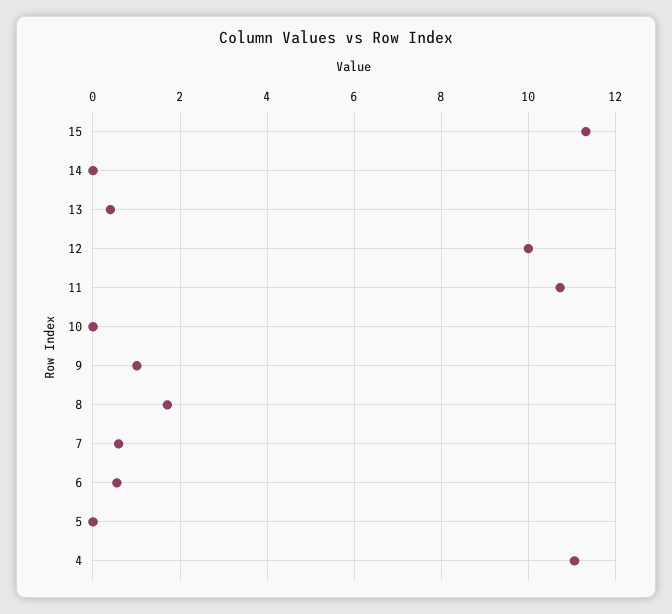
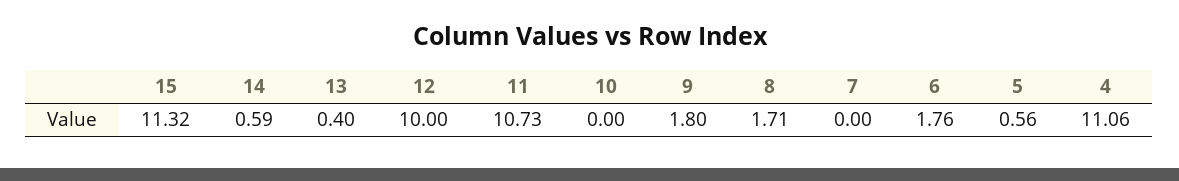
  {
    "15": 11.32,
-   "14": 0,
+   "14": 0.59,
    "13": 0.4,
    "12": 10,
    "11": 10.73,
    "10": 0,
-   "9": 1,
+   "9": 1.8,
    "8": 1.71,
-   "7": 0.6,
+   "7": 0,
-   "6": 0.6,
+   "6": 1.76,
-   "5": 0,
+   "5": 0.56,
    "4": 11.06
  }

